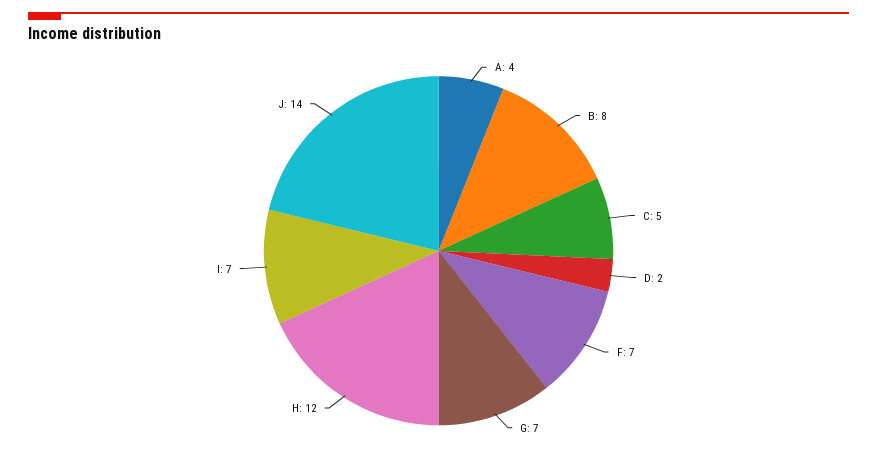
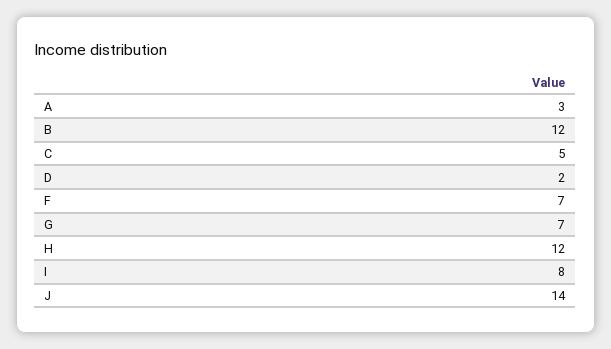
  {
-   "A": 4,
+   "A": 3,
-   "B": 8,
+   "B": 12,
    "C": 5,
    "D": 2,
    "F": 7,
    "G": 7,
    "H": 12,
-   "I": 7,
+   "I": 8,
    "J": 14
  }

